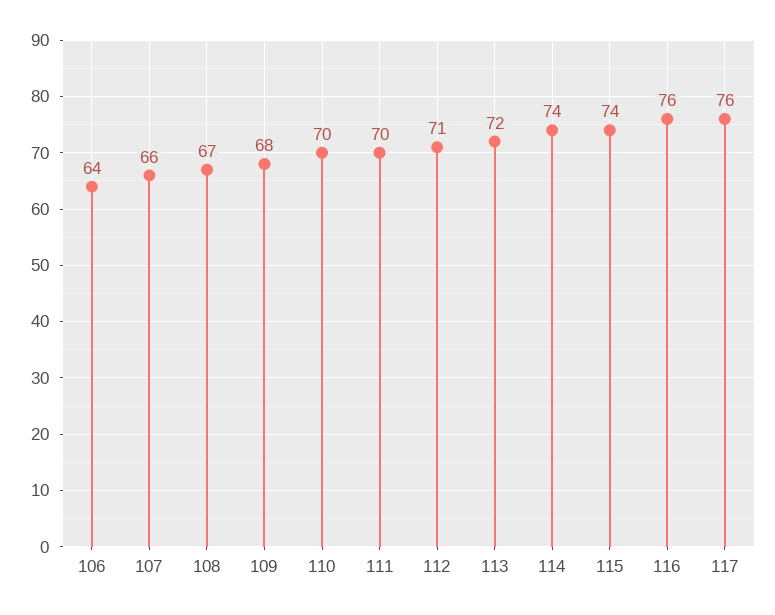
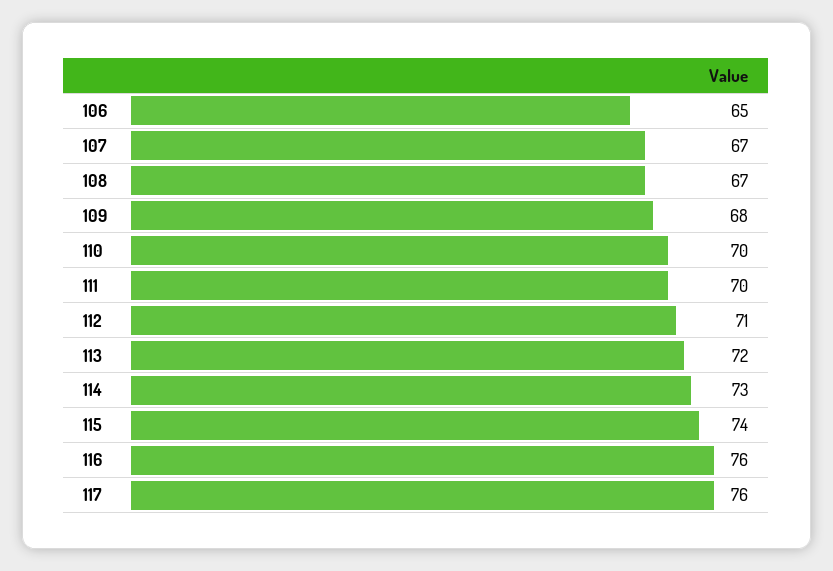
  {
-   "106": 64,
+   "106": 65,
-   "107": 66,
+   "107": 67,
    "108": 67,
    "109": 68,
    "110": 70,
    "111": 70,
    "112": 71,
    "113": 72,
-   "114": 74,
+   "114": 73,
    "115": 74,
    "116": 76,
    "117": 76
  }

